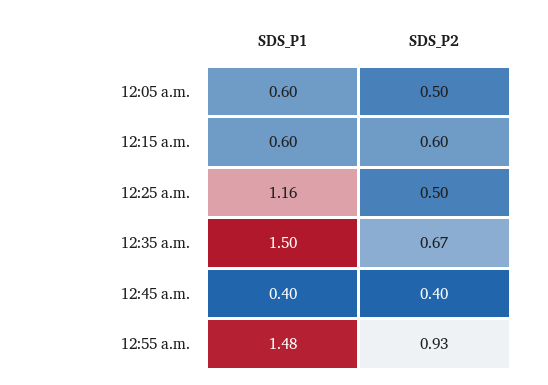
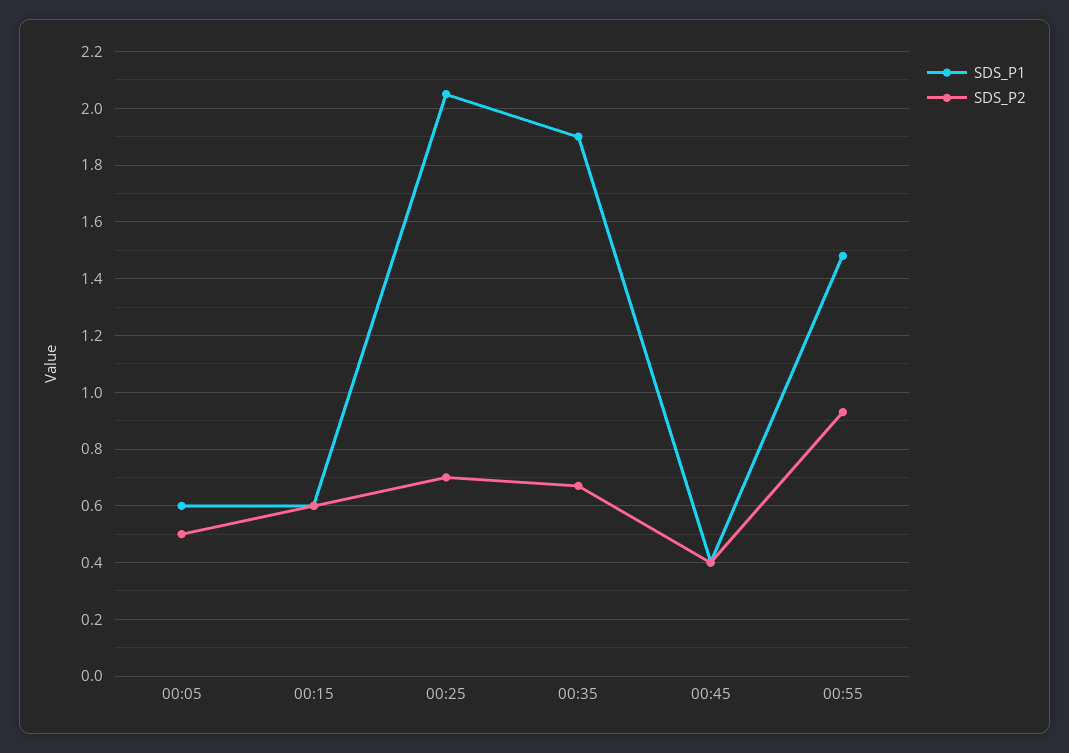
  {
    "SDS_P1": {
      "12:05 a.m.": 0.6,
      "12:15 a.m.": 0.6,
-     "12:25 a.m.": 1.16,
+     "12:25 a.m.": 2.05,
-     "12:35 a.m.": 1.5,
+     "12:35 a.m.": 1.9,
      "12:45 a.m.": 0.4,
      "12:55 a.m.": 1.48
    },
    "SDS_P2": {
      "12:05 a.m.": 0.5,
      "12:15 a.m.": 0.6,
-     "12:25 a.m.": 0.5,
+     "12:25 a.m.": 0.7,
      "12:35 a.m.": 0.67,
      "12:45 a.m.": 0.4,
      "12:55 a.m.": 0.93
    }
  }

